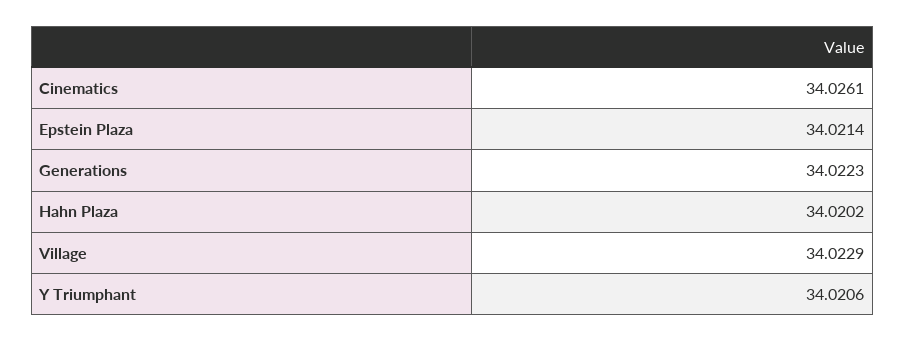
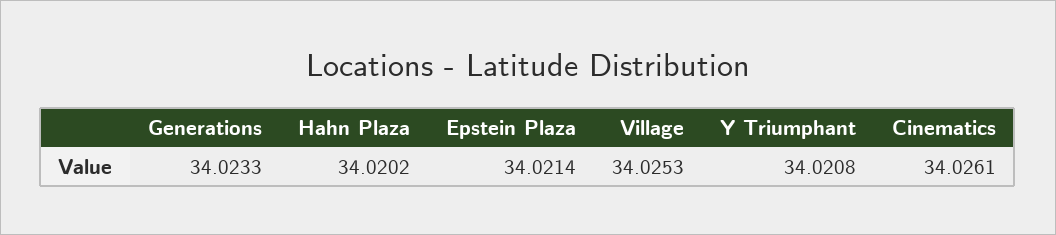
  {
    "Cinematics": 34.0261,
    "Epstein Plaza": 34.0214,
-   "Generations": 34.0223,
+   "Generations": 34.0233,
    "Hahn Plaza": 34.0202,
-   "Village": 34.0229,
+   "Village": 34.0253,
-   "Y Triumphant": 34.0206
+   "Y Triumphant": 34.0208
  }

